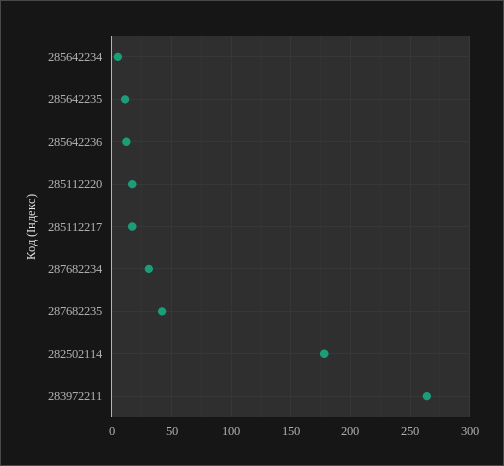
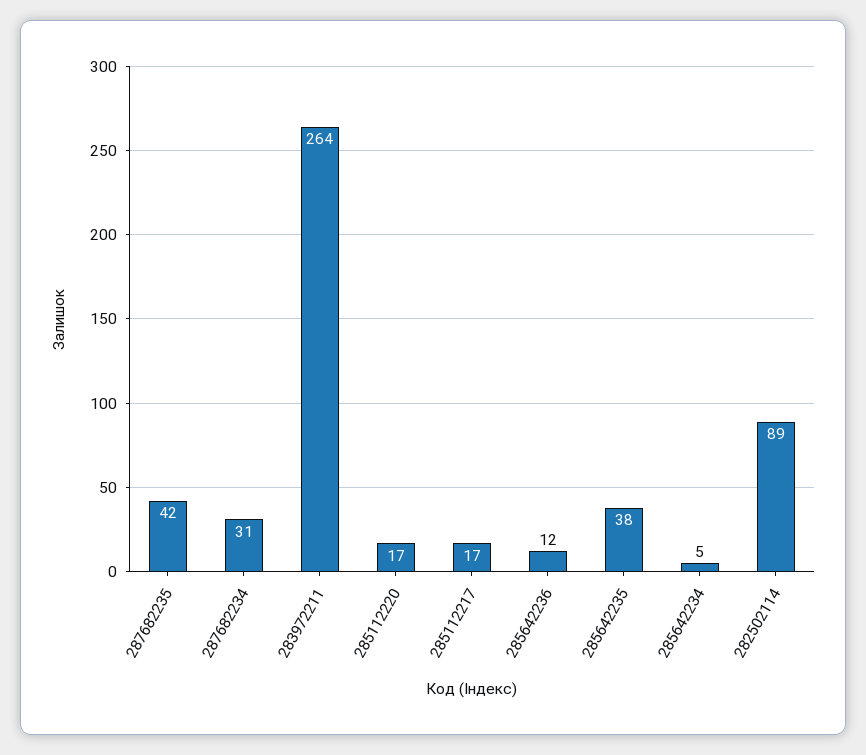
  {
    "285642234": 5,
-   "285642235": 10,
+   "285642235": 38,
    "285642236": 12,
    "285112220": 17,
    "285112217": 17,
    "287682234": 31,
    "287682235": 42,
-   "282502114": 180,
+   "282502114": 89,
    "283972211": 264
  }

